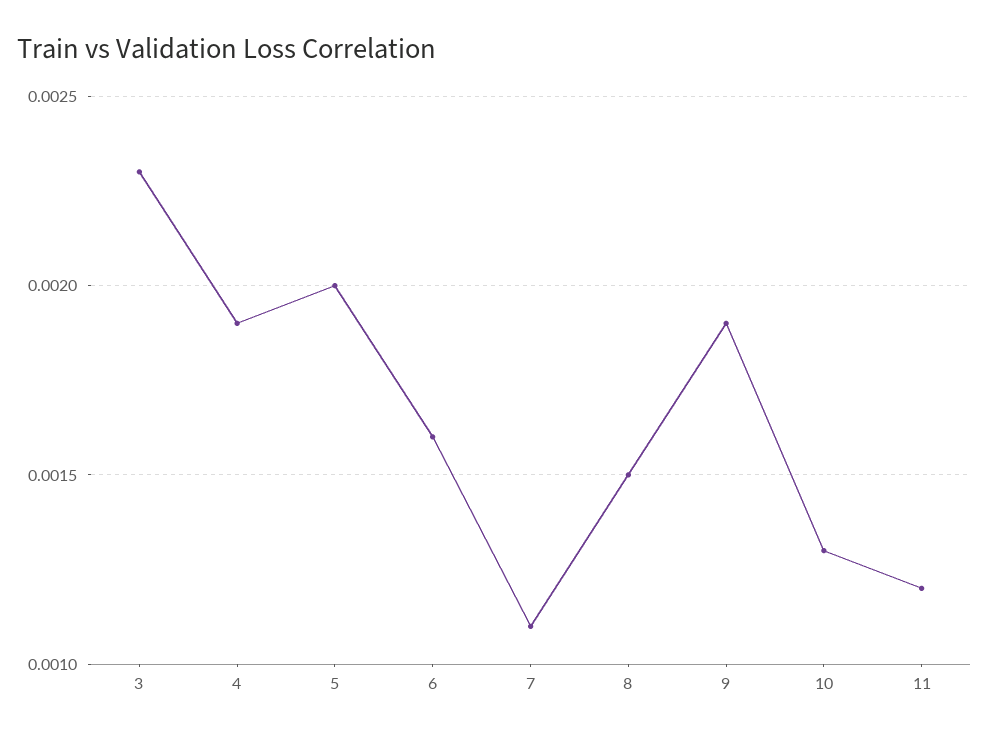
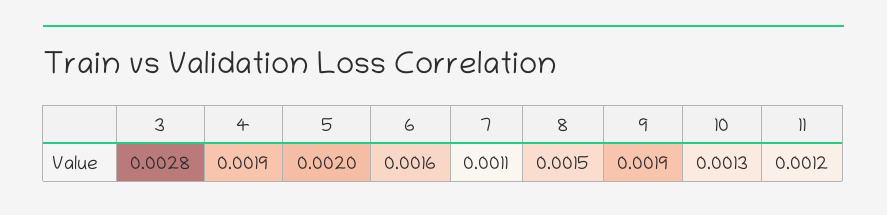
  {
-   "3": 0.0023,
+   "3": 0.0028,
    "4": 0.0019,
    "5": 0.002,
    "6": 0.0016,
    "7": 0.0011,
    "8": 0.0015,
    "9": 0.0019,
    "10": 0.0013,
    "11": 0.0012
  }

